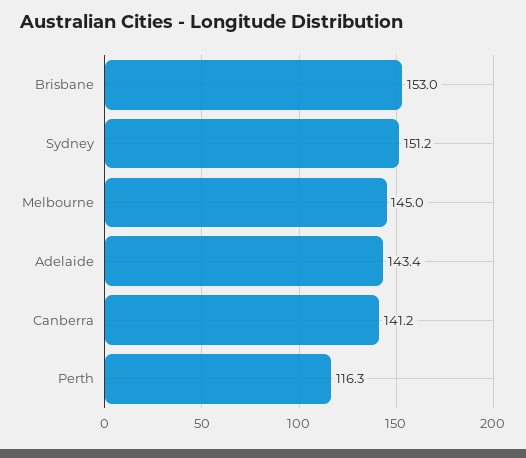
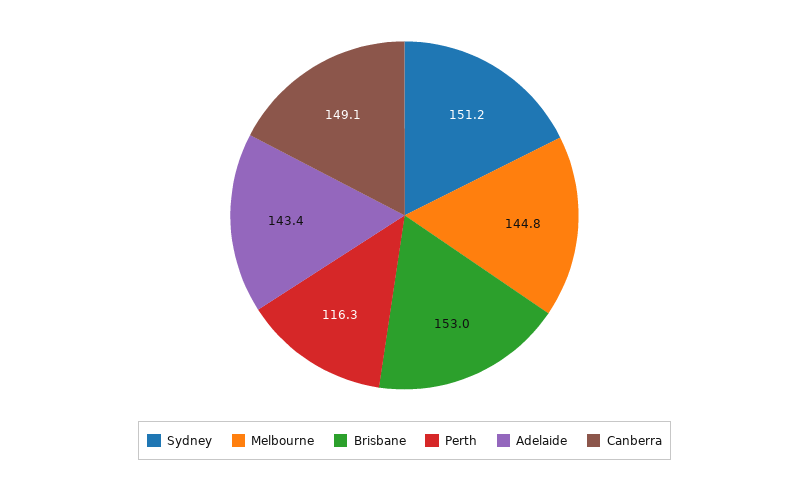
  {
    "Brisbane": 153,
    "Sydney": 151.2,
-   "Melbourne": 145,
+   "Melbourne": 144.8,
    "Adelaide": 143.4,
-   "Canberra": 141.2,
+   "Canberra": 149.1,
    "Perth": 116.3
  }

